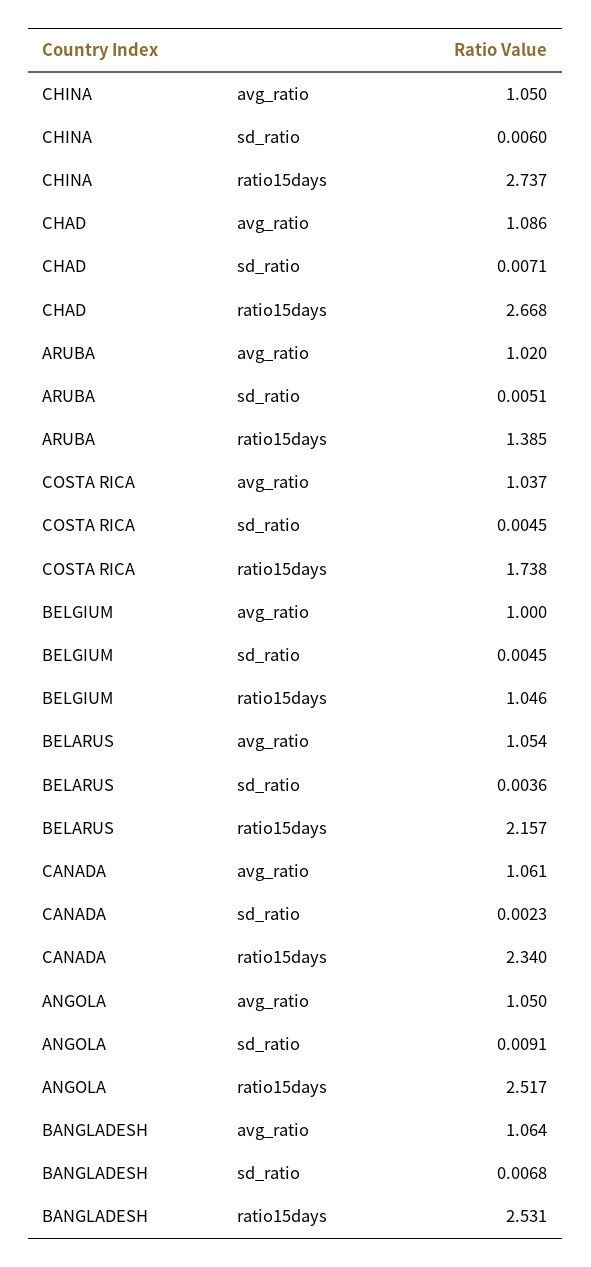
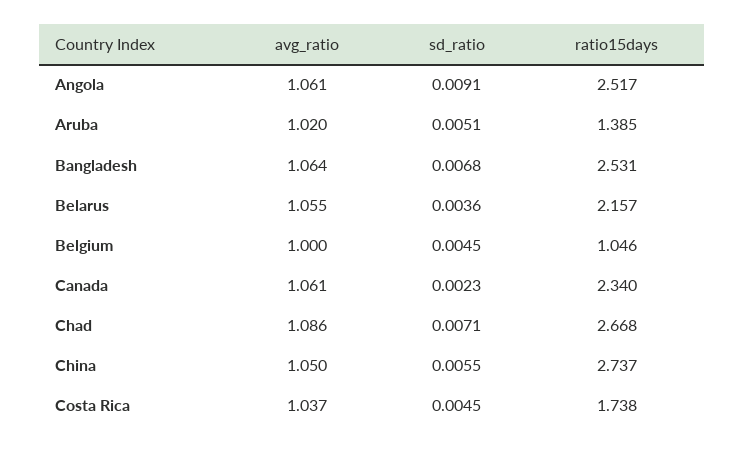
  {
    "CHINA": {
      "avg_ratio": 1.05,
-     "sd_ratio": 0.006,
+     "sd_ratio": 0.0055,
      "ratio15days": 2.737
    },
    "CHAD": {
      "avg_ratio": 1.086,
      "sd_ratio": 0.0071,
      "ratio15days": 2.668
    },
    "ARUBA": {
      "avg_ratio": 1.02,
      "sd_ratio": 0.0051,
      "ratio15days": 1.385
    },
    "COSTA RICA": {
      "avg_ratio": 1.037,
      "sd_ratio": 0.0045,
      "ratio15days": 1.738
    },
    "BELGIUM": {
      "avg_ratio": 1,
      "sd_ratio": 0.0045,
      "ratio15days": 1.046
    },
    "BELARUS": {
-     "avg_ratio": 1.054,
+     "avg_ratio": 1.055,
      "sd_ratio": 0.0036,
      "ratio15days": 2.157
    },
    "CANADA": {
      "avg_ratio": 1.061,
      "sd_ratio": 0.0023,
      "ratio15days": 2.34
    },
    "ANGOLA": {
-     "avg_ratio": 1.05,
+     "avg_ratio": 1.061,
      "sd_ratio": 0.0091,
      "ratio15days": 2.517
    },
    "BANGLADESH": {
      "avg_ratio": 1.064,
      "sd_ratio": 0.0068,
      "ratio15days": 2.531
    }
  }

